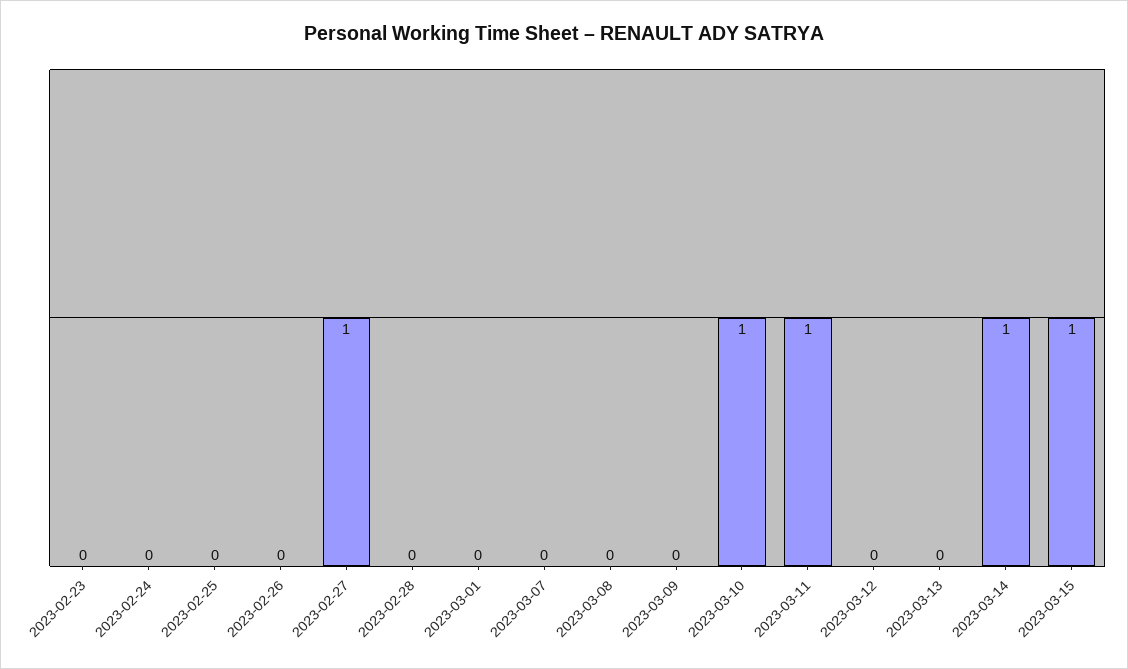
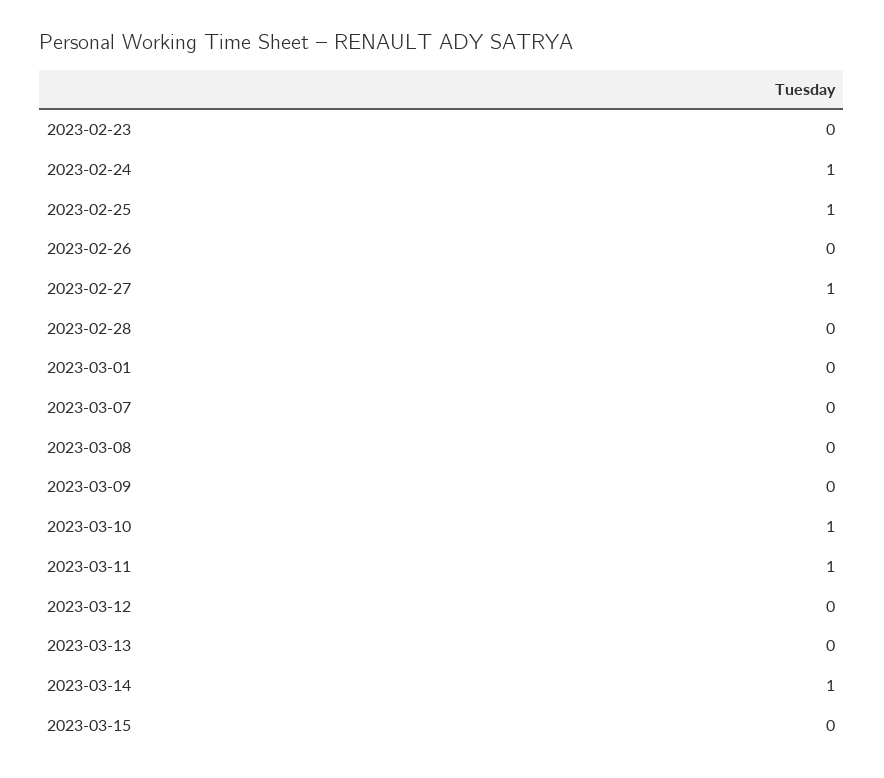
  {
    "2023-02-23": 0,
-   "2023-02-24": 0,
+   "2023-02-24": 1,
-   "2023-02-25": 0,
+   "2023-02-25": 1,
    "2023-02-26": 0,
    "2023-02-27": 1,
    "2023-02-28": 0,
    "2023-03-01": 0,
    "2023-03-07": 0,
    "2023-03-08": 0,
    "2023-03-09": 0,
    "2023-03-10": 1,
    "2023-03-11": 1,
    "2023-03-12": 0,
    "2023-03-13": 0,
    "2023-03-14": 1,
-   "2023-03-15": 1
+   "2023-03-15": 0
  }

